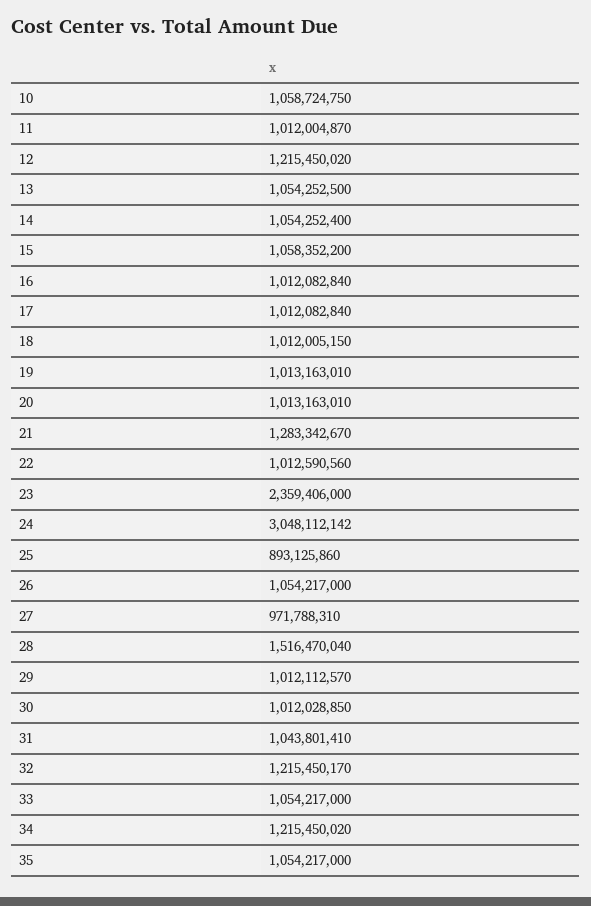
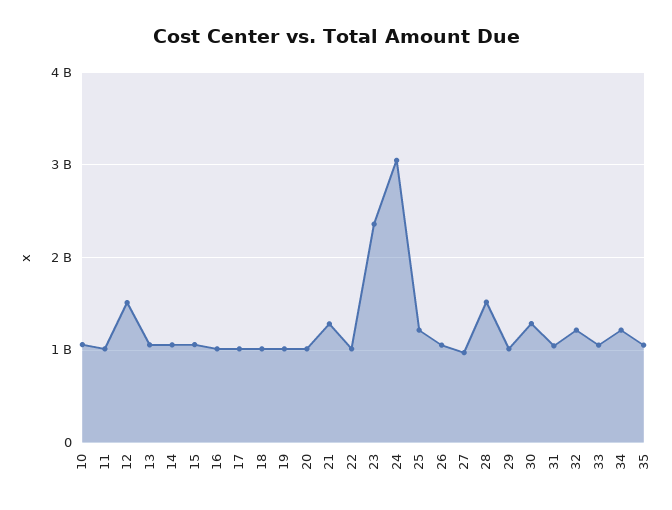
  {
    "10": 1058724750,
    "11": 1012004870,
-   "12": 1215450020,
+   "12": 1500000000,
    "13": 1054252500,
    "14": 1054252400,
    "15": 1058352200,
    "16": 1012082840,
    "17": 1012082840,
    "18": 1012005150,
    "19": 1013163010,
    "20": 1013163010,
    "21": 1283342670,
    "22": 1012590560,
    "23": 2359406000,
    "24": 3048112142,
-   "25": 893125860,
+   "25": 1200000000,
    "26": 1054217000,
    "27": 971788310,
    "28": 1516470040,
    "29": 1012112570,
-   "30": 1012028850,
+   "30": 1300000000,
    "31": 1043801410,
    "32": 1215450170,
    "33": 1054217000,
    "34": 1215450020,
    "35": 1054217000
  }

